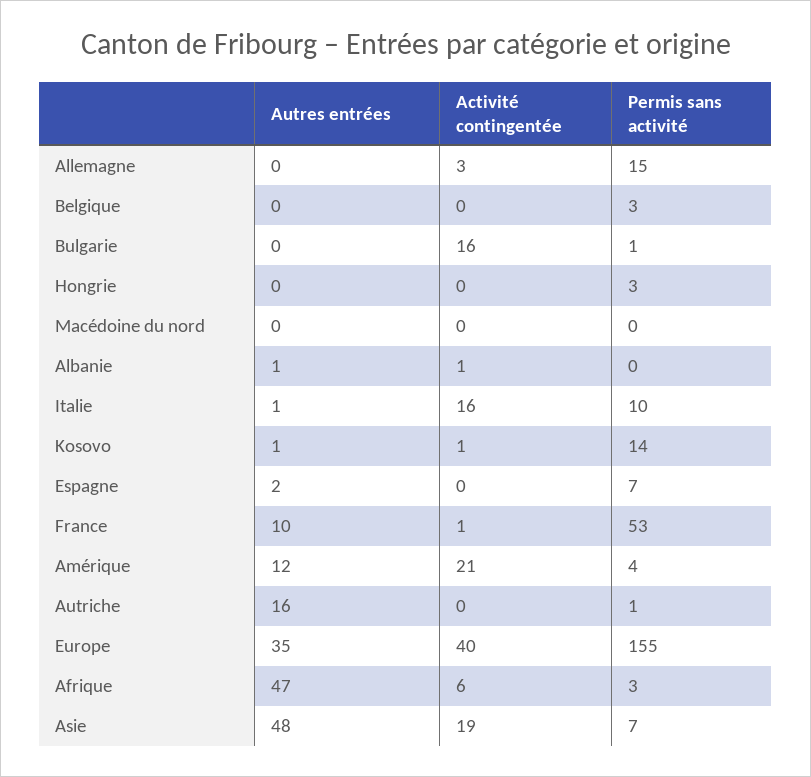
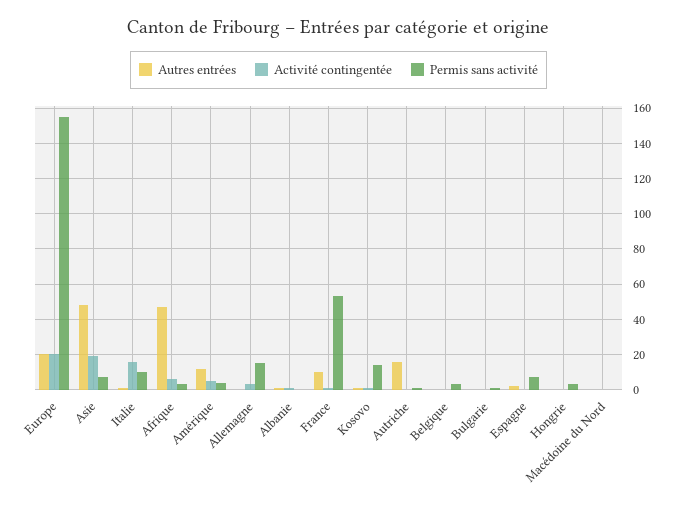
  {
    "Autres entrées": {
      "Allemagne": 0,
      "Belgique": 0,
      "Bulgarie": 0,
      "Hongrie": 0,
      "Macédoine du nord": 0,
      "Albanie": 1,
      "Italie": 1,
      "Kosovo": 1,
      "Espagne": 2,
      "France": 10,
      "Amérique": 12,
      "Autriche": 16,
-     "Europe": 35,
+     "Europe": 20,
      "Afrique": 47,
      "Asie": 48
    },
    "Activité contingentée": {
      "Allemagne": 3,
      "Belgique": 0,
-     "Bulgarie": 16,
+     "Bulgarie": 0,
      "Hongrie": 0,
      "Macédoine du nord": 0,
      "Albanie": 1,
      "Italie": 16,
      "Kosovo": 1,
      "Espagne": 0,
      "France": 1,
-     "Amérique": 21,
+     "Amérique": 5,
      "Autriche": 0,
-     "Europe": 40,
+     "Europe": 20,
      "Afrique": 6,
      "Asie": 19
    },
    "Permis sans activité": {
      "Allemagne": 15,
      "Belgique": 3,
      "Bulgarie": 1,
      "Hongrie": 3,
      "Macédoine du nord": 0,
      "Albanie": 0,
      "Italie": 10,
      "Kosovo": 14,
      "Espagne": 7,
      "France": 53,
      "Amérique": 4,
      "Autriche": 1,
      "Europe": 155,
      "Afrique": 3,
      "Asie": 7
    }
  }

